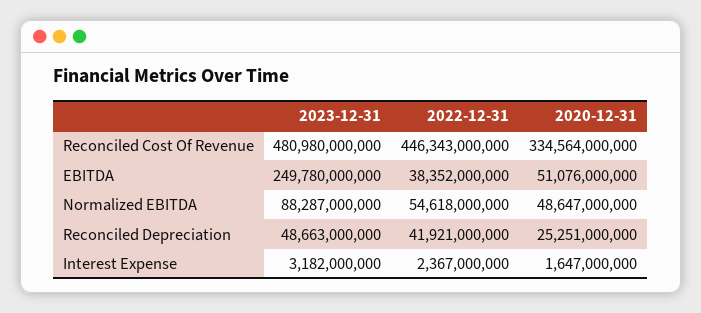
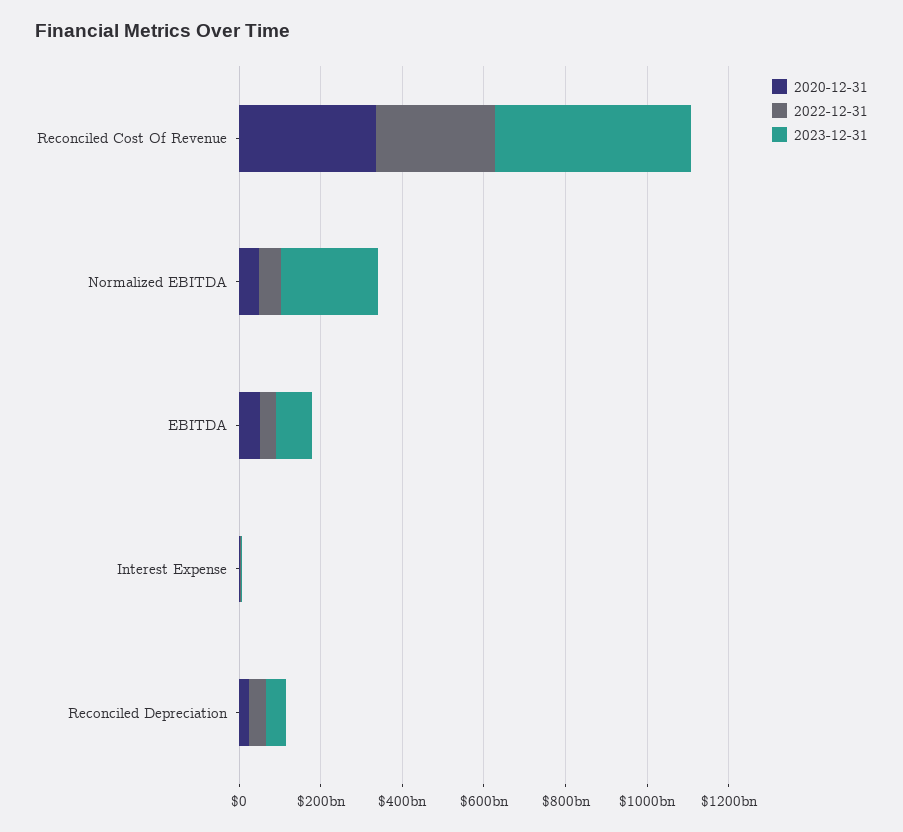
  {
    "2023-12-31": {
      "Reconciled Cost Of Revenue": 480980000000,
-     "EBITDA": 249780000000,
+     "EBITDA": 100000000000,
-     "Normalized EBITDA": 88287000000,
+     "Normalized EBITDA": 250000000000,
      "Reconciled Depreciation": 48663000000,
      "Interest Expense": 3182000000
    },
    "2022-12-31": {
-     "Reconciled Cost Of Revenue": 446343000000,
+     "Reconciled Cost Of Revenue": 300000000000,
      "EBITDA": 38352000000,
      "Normalized EBITDA": 54618000000,
      "Reconciled Depreciation": 41921000000,
      "Interest Expense": 2367000000
    },
    "2020-12-31": {
      "Reconciled Cost Of Revenue": 334564000000,
      "EBITDA": 51076000000,
      "Normalized EBITDA": 48647000000,
      "Reconciled Depreciation": 25251000000,
      "Interest Expense": 1647000000
    }
  }

